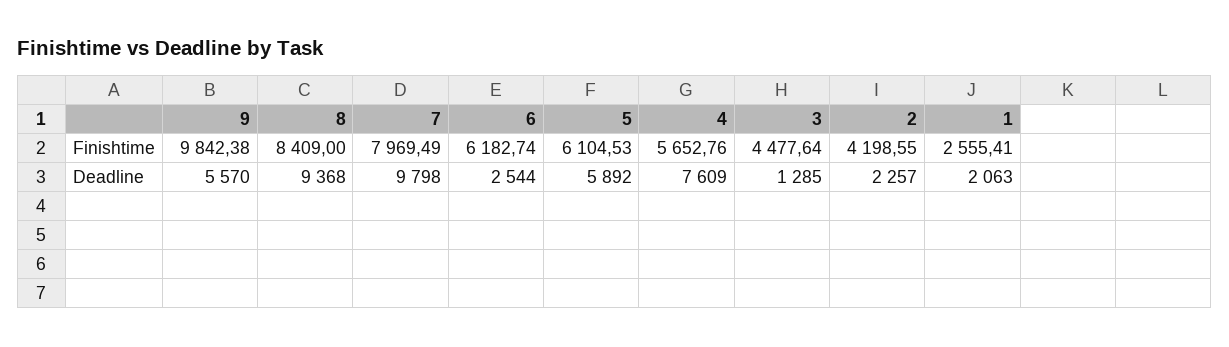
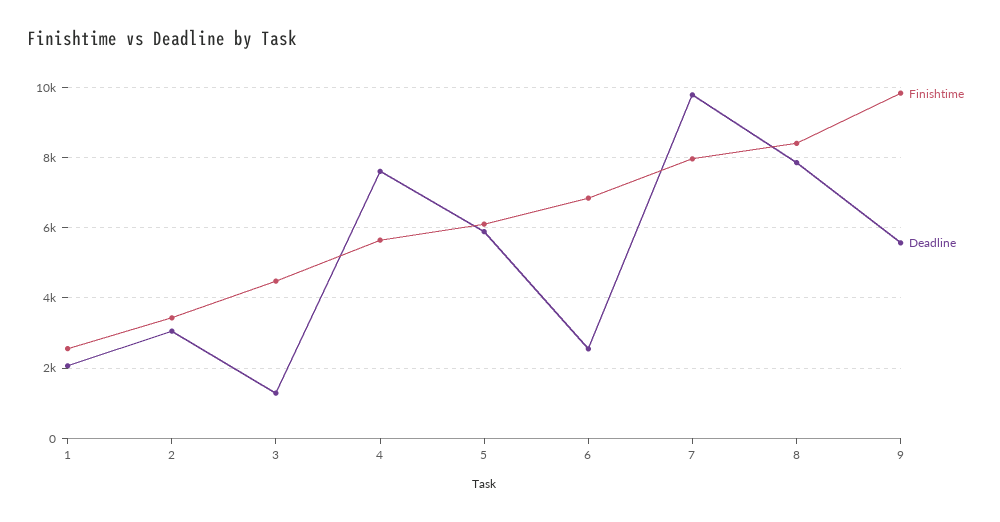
  {
    "Finishtime": {
      "9": 9842.38,
      "8": 8409,
      "7": 7969.49,
-     "6": 6182.74,
+     "6": 6800,
      "5": 6104.53,
      "4": 5652.76,
      "3": 4477.64,
-     "2": 4198.55,
+     "2": 3400,
      "1": 2555.41
    },
    "Deadline": {
      "9": 5570,
-     "8": 9368,
+     "8": 7800,
      "7": 9798,
      "6": 2544,
      "5": 5892,
      "4": 7609,
      "3": 1285,
-     "2": 2257,
+     "2": 3000,
      "1": 2063
    }
  }

